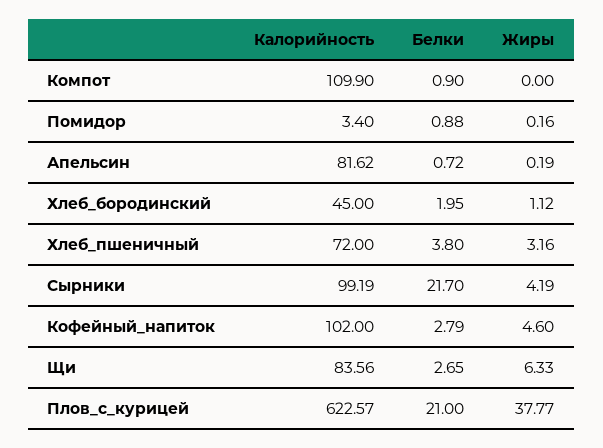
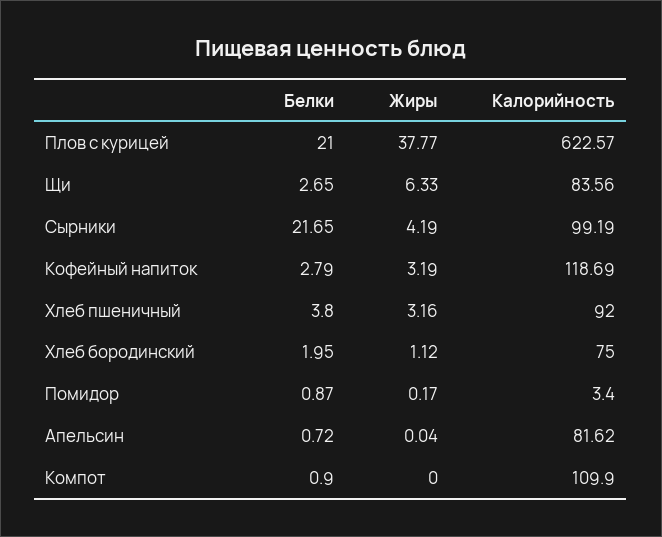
  {
    "Калорийность": {
      "Компот": 109.9,
      "Помидор": 3.4,
      "Апельсин": 81.62,
-     "Хлеб_бородинский": 45,
+     "Хлеб_бородинский": 75,
-     "Хлеб_пшеничный": 72,
+     "Хлеб_пшеничный": 92,
      "Сырники": 99.19,
-     "Кофейный_напиток": 102,
+     "Кофейный_напиток": 118.69,
      "Щи": 83.56,
      "Плов_с_курицей": 622.57
    },
    "Белки": {
      "Компот": 0.9,
-     "Помидор": 0.88,
+     "Помидор": 0.87,
      "Апельсин": 0.72,
      "Хлеб_бородинский": 1.95,
      "Хлеб_пшеничный": 3.8,
-     "Сырники": 21.7,
+     "Сырники": 21.65,
      "Кофейный_напиток": 2.79,
      "Щи": 2.65,
      "Плов_с_курицей": 21
    },
    "Жиры": {
      "Компот": 0,
-     "Помидор": 0.16,
+     "Помидор": 0.17,
-     "Апельсин": 0.19,
+     "Апельсин": 0.04,
      "Хлеб_бородинский": 1.12,
      "Хлеб_пшеничный": 3.16,
      "Сырники": 4.19,
-     "Кофейный_напиток": 4.6,
+     "Кофейный_напиток": 3.19,
      "Щи": 6.33,
      "Плов_с_курицей": 37.77
    }
  }

